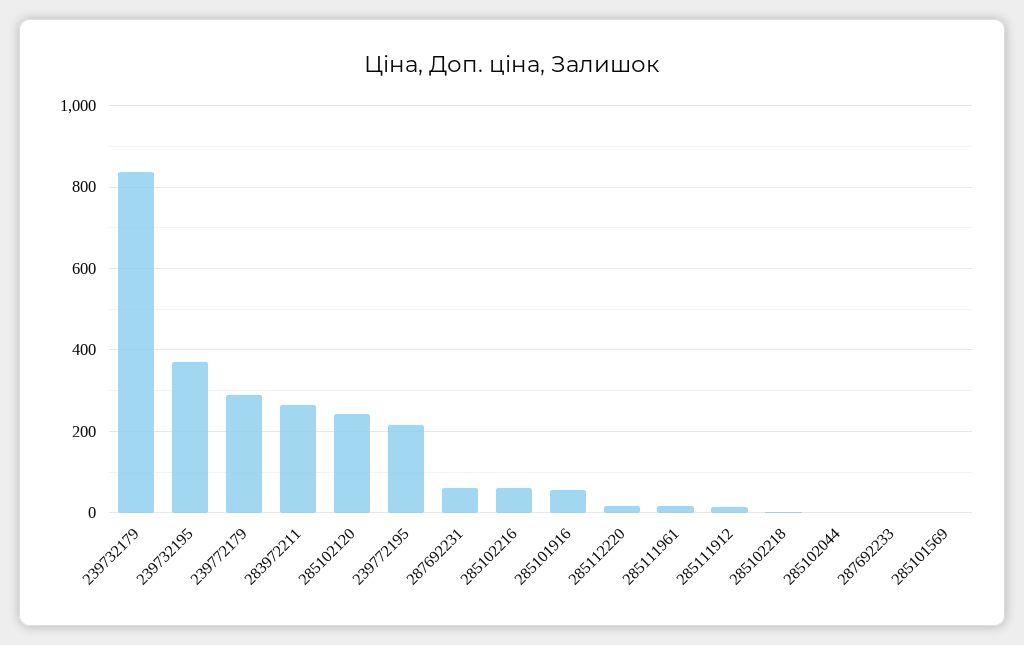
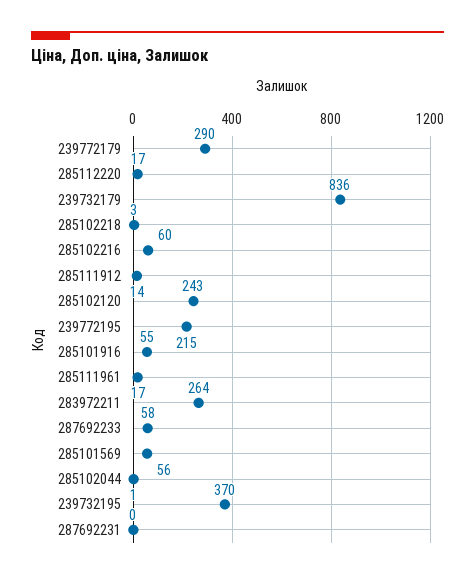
  {
    "239732179": 836,
    "239732195": 370,
    "239772179": 290,
    "283972211": 264,
    "285102120": 243,
    "239772195": 215,
-   "287692231": 60,
+   "287692231": 0,
    "285102216": 60,
    "285101916": 55,
    "285112220": 17,
    "285111961": 17,
    "285111912": 14,
    "285102218": 3,
    "285102044": 1,
-   "287692233": 0,
+   "287692233": 58,
-   "285101569": 0
+   "285101569": 56
  }

